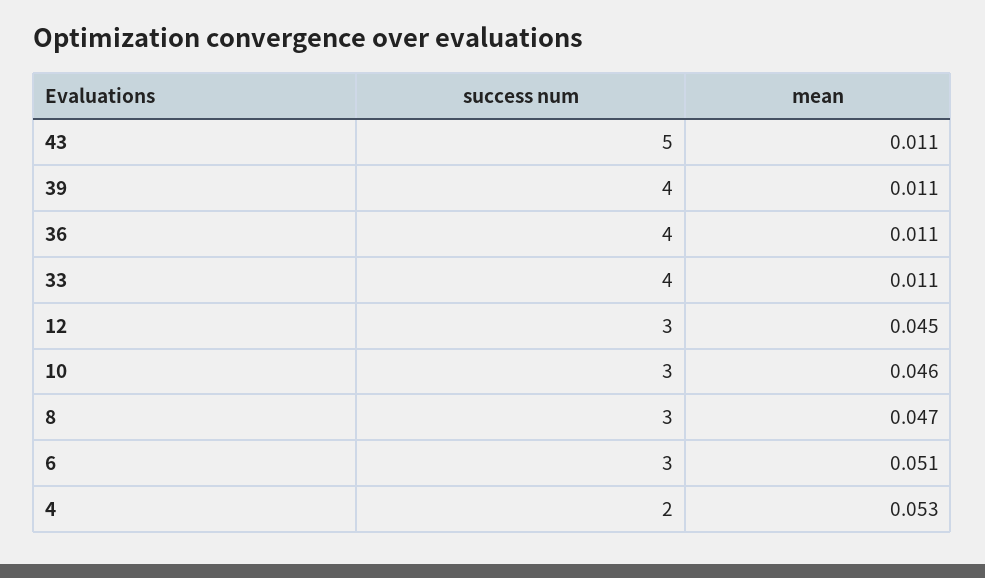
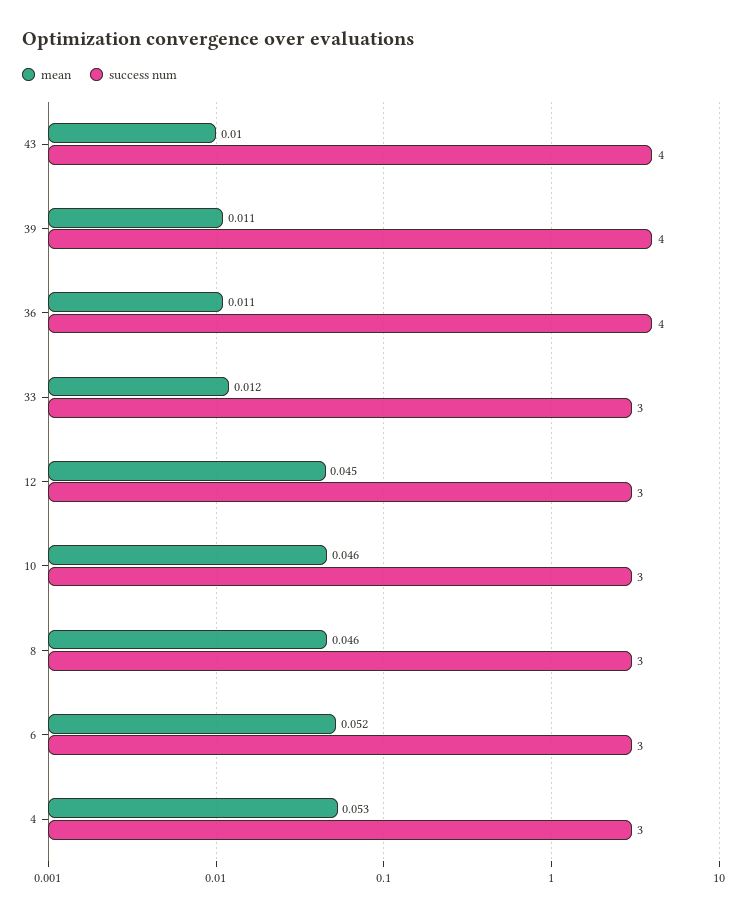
  {
    "success num": {
-     "43": 5,
+     "43": 4,
      "39": 4,
      "36": 4,
-     "33": 4,
+     "33": 3,
      "12": 3,
      "10": 3,
      "8": 3,
      "6": 3,
-     "4": 2
+     "4": 3
    },
    "mean": {
-     "43": 0.011,
+     "43": 0.01,
      "39": 0.011,
      "36": 0.011,
-     "33": 0.011,
+     "33": 0.012,
      "12": 0.045,
      "10": 0.046,
-     "8": 0.047,
+     "8": 0.046,
-     "6": 0.051,
+     "6": 0.052,
      "4": 0.053
    }
  }

